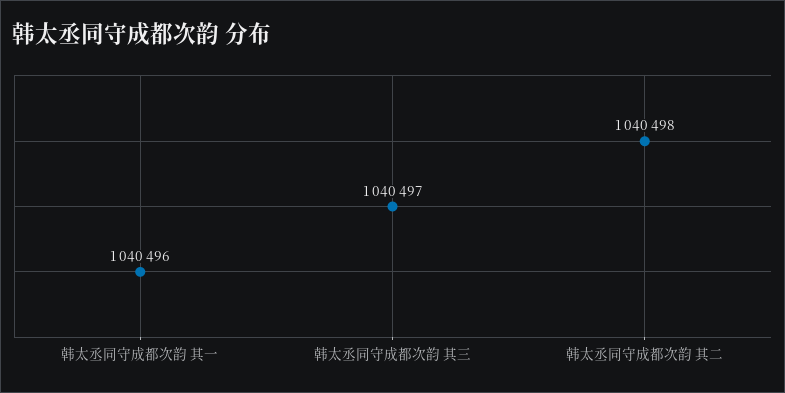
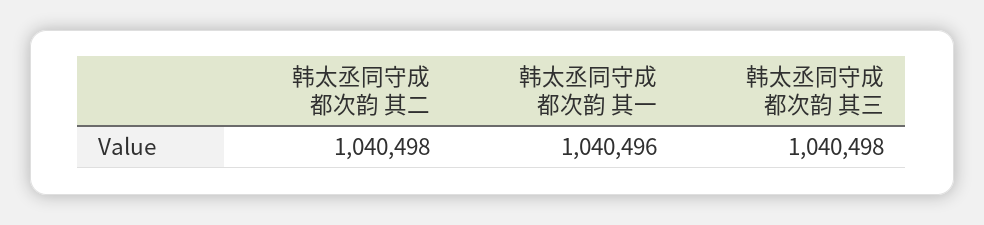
  {
    "韩太丞同守成都次韵 其一": 1040496,
-   "韩太丞同守成都次韵 其三": 1040497,
+   "韩太丞同守成都次韵 其三": 1040498,
    "韩太丞同守成都次韵 其二": 1040498
  }

